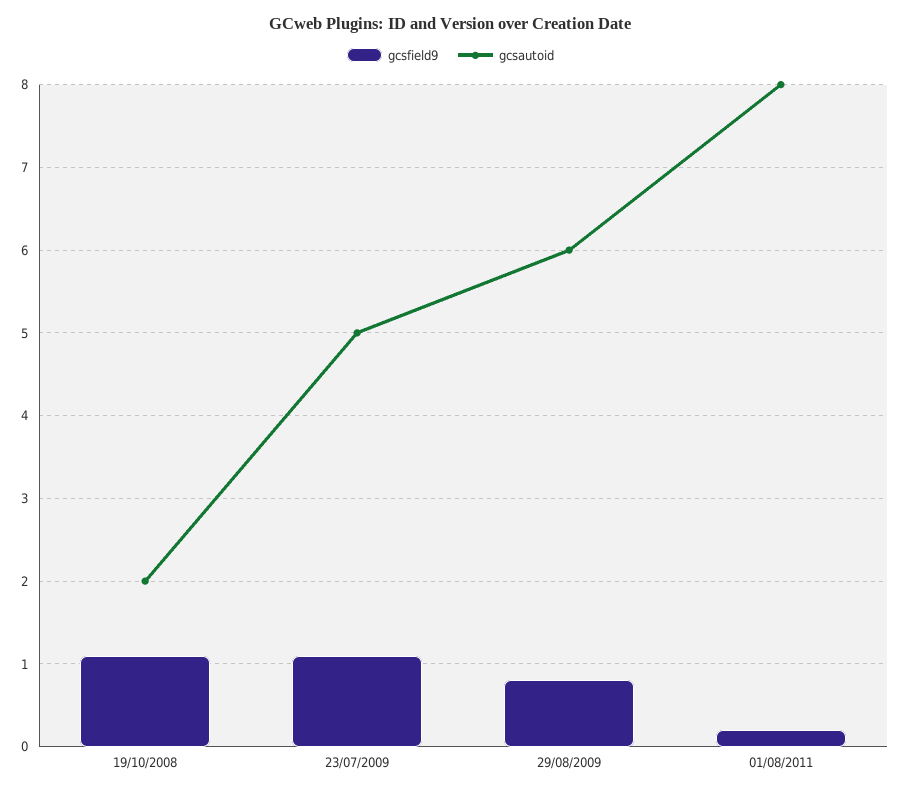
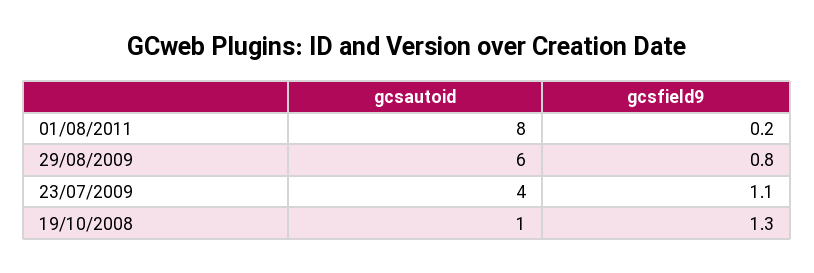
  {
    "gcsfield9": {
-     "19/10/2008": 1.1,
+     "19/10/2008": 1.3,
      "23/07/2009": 1.1,
      "29/08/2009": 0.8,
      "01/08/2011": 0.2
    },
    "gcsautoid": {
-     "19/10/2008": 2,
+     "19/10/2008": 1,
-     "23/07/2009": 5,
+     "23/07/2009": 4,
      "29/08/2009": 6,
      "01/08/2011": 8
    }
  }

